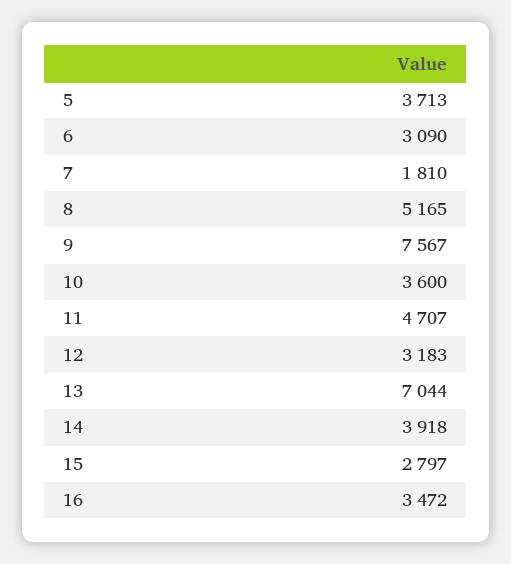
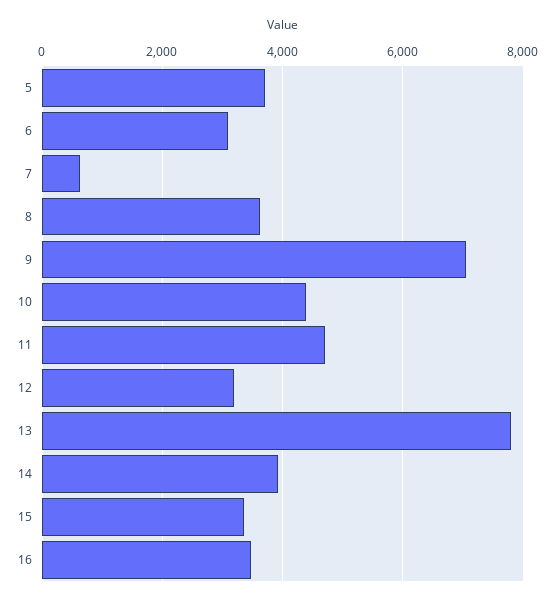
  {
    "5": 3713,
    "6": 3090,
-   "7": 1810,
+   "7": 600,
-   "8": 5165,
+   "8": 3600,
-   "9": 7567,
+   "9": 7000,
-   "10": 3600,
+   "10": 4400,
    "11": 4707,
    "12": 3183,
-   "13": 7044,
+   "13": 7800,
    "14": 3918,
-   "15": 2797,
+   "15": 3400,
    "16": 3472
  }

